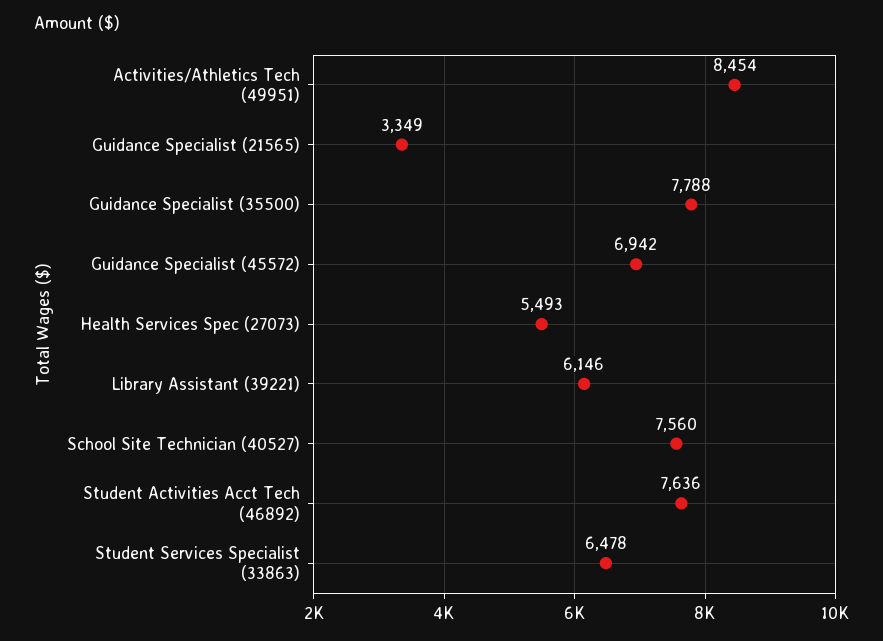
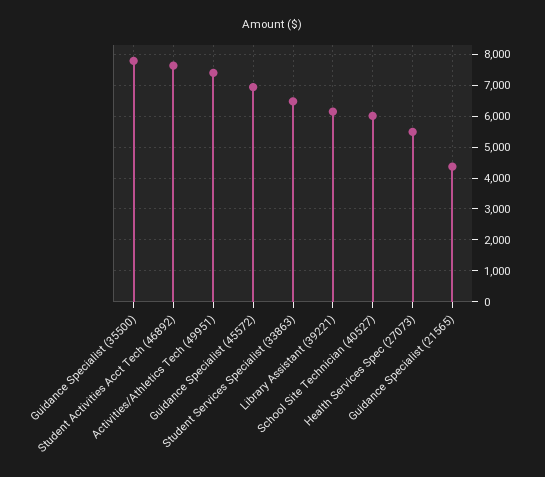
  {
-   "Activities/Athletics Tech (49951)": 8454,
+   "Activities/Athletics Tech (49951)": 7400,
-   "Guidance Specialist (21565)": 3349,
+   "Guidance Specialist (21565)": 4400,
    "Guidance Specialist (35500)": 7788,
    "Guidance Specialist (45572)": 6942,
    "Health Services Spec (27073)": 5493,
    "Library Assistant (39221)": 6146,
-   "School Site Technician (40527)": 7560,
+   "School Site Technician (40527)": 6000,
    "Student Activities Acct Tech (46892)": 7636,
    "Student Services Specialist (33863)": 6478
  }

